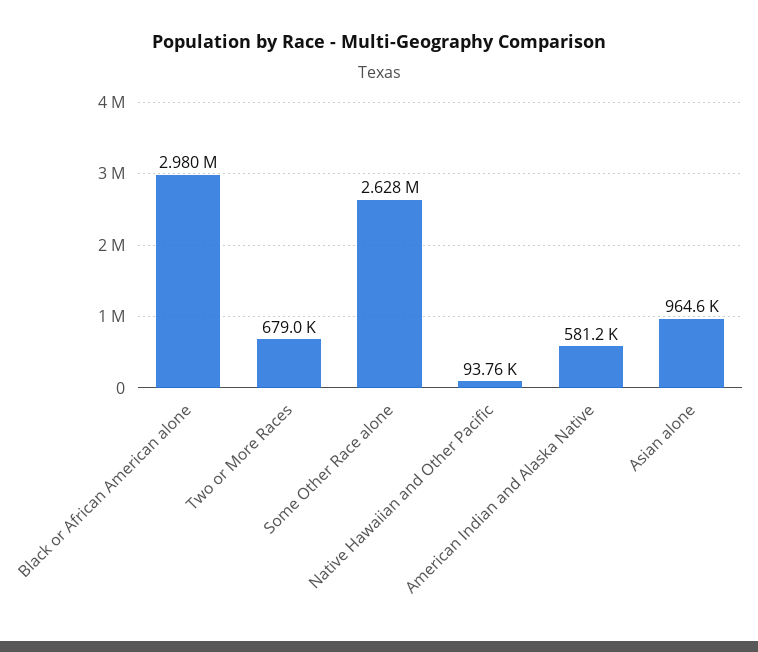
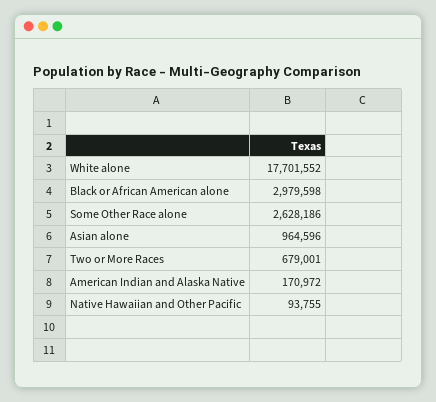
  {
    "Black or African American alone": 2979598,
    "Two or More Races": 679001,
    "Some Other Race alone": 2628186,
    "Native Hawaiian and Other Pacific": 93755,
-   "American Indian and Alaska Native": 581200,
+   "American Indian and Alaska Native": 170972,
-   "Asian alone": 964596
+   "Asian alone": 964596,
+   "White alone": 17701552
  }

